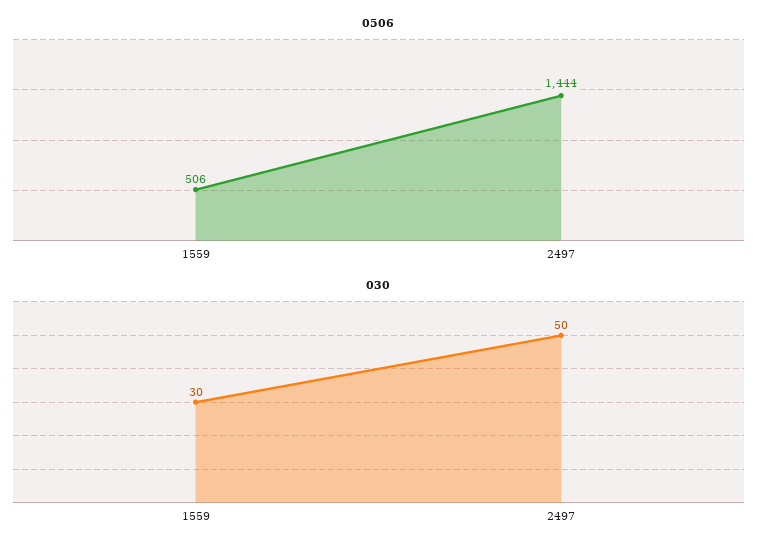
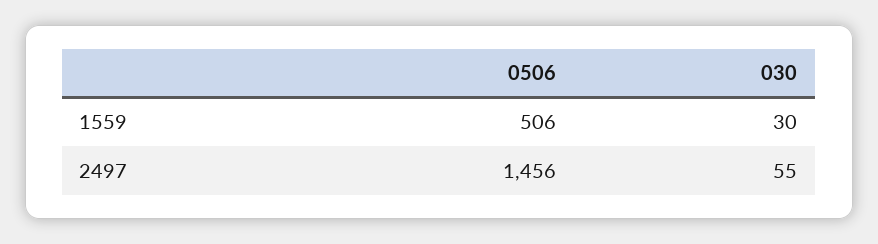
  {
    "0506": {
      "1559": 506,
-     "2497": 1444
+     "2497": 1456
    },
    "030": {
      "1559": 30,
-     "2497": 50
+     "2497": 55
    }
  }

